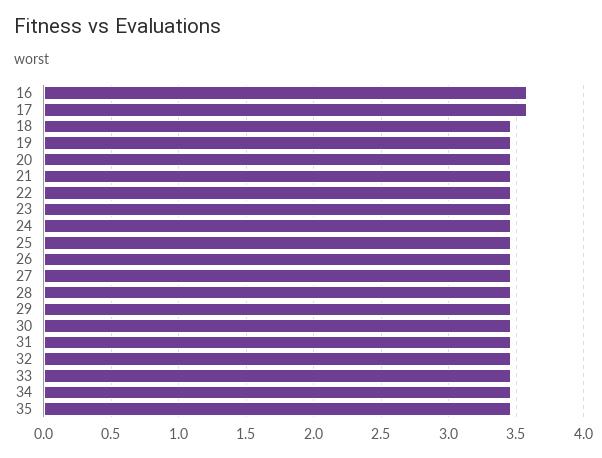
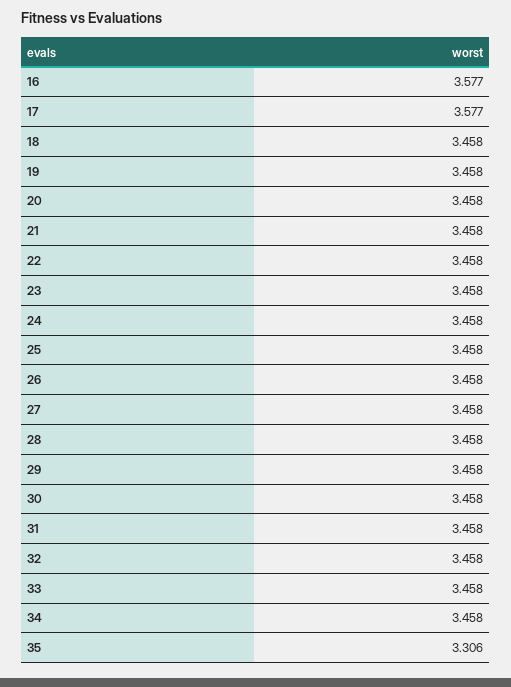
  {
    "16": 3.577,
    "17": 3.577,
    "18": 3.458,
    "19": 3.458,
    "20": 3.458,
    "21": 3.458,
    "22": 3.458,
    "23": 3.458,
    "24": 3.458,
    "25": 3.458,
    "26": 3.458,
    "27": 3.458,
    "28": 3.458,
    "29": 3.458,
    "30": 3.458,
    "31": 3.458,
    "32": 3.458,
    "33": 3.458,
    "34": 3.458,
-   "35": 3.45
+   "35": 3.306
  }

